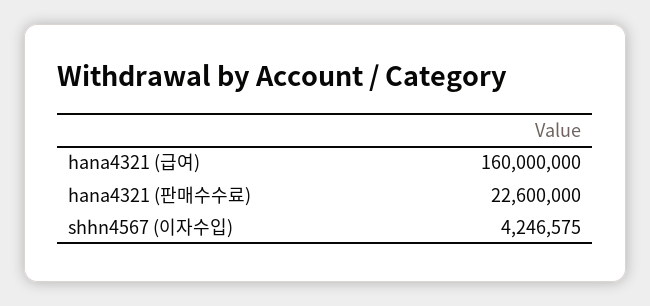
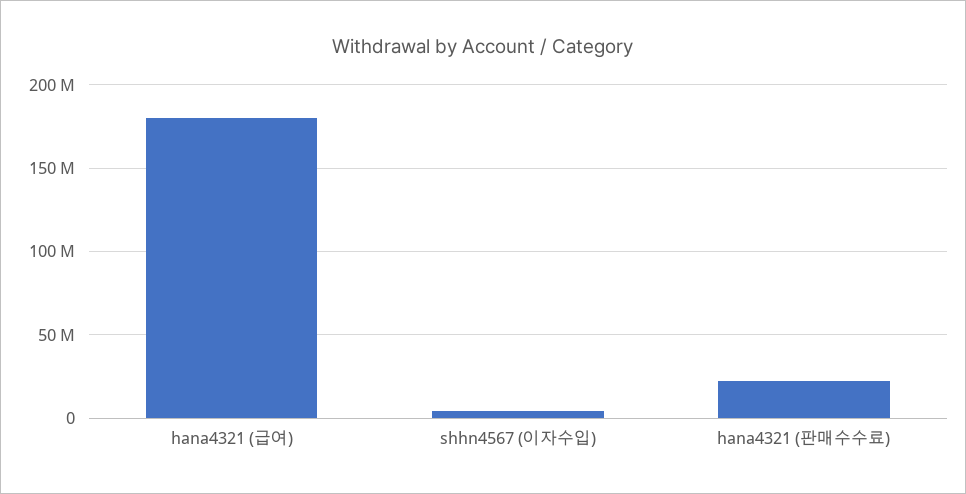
  {
-   "hana4321 (급여)": 160000000,
+   "hana4321 (급여)": 180000000,
    "hana4321 (판매수수료)": 22600000,
    "shhn4567 (이자수입)": 4246575
  }

